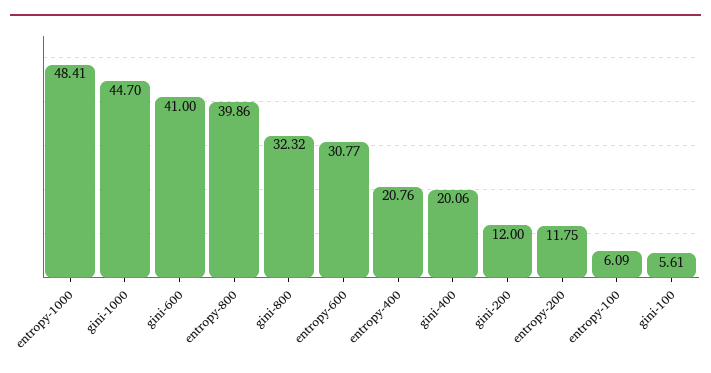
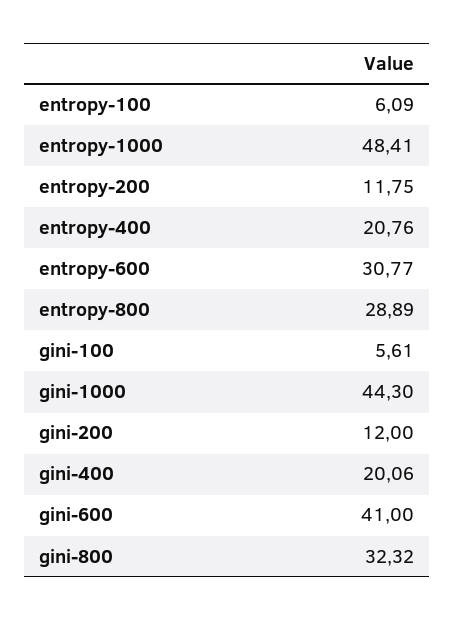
  {
    "entropy-1000": 48.41,
-   "gini-1000": 44.7,
+   "gini-1000": 44.3,
    "gini-600": 41,
-   "entropy-800": 39.86,
+   "entropy-800": 28.89,
    "gini-800": 32.32,
    "entropy-600": 30.77,
    "entropy-400": 20.76,
    "gini-400": 20.06,
    "gini-200": 12,
    "entropy-200": 11.75,
    "entropy-100": 6.09,
    "gini-100": 5.61
  }

